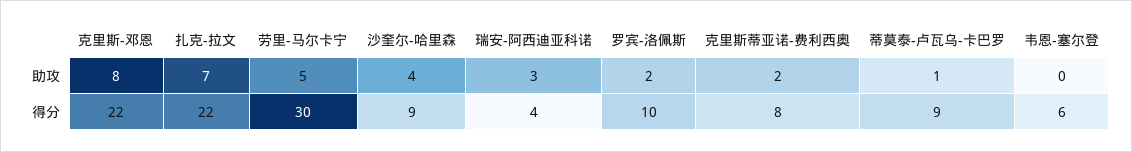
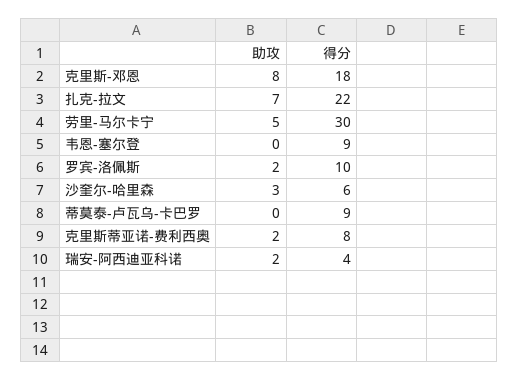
  {
    "克里斯-邓恩": {
      "助攻": 8,
-     "得分": 22
+     "得分": 18
    },
    "扎克-拉文": {
      "助攻": 7,
      "得分": 22
    },
    "劳里-马尔卡宁": {
      "助攻": 5,
      "得分": 30
    },
    "沙奎尔-哈里森": {
-     "助攻": 4,
+     "助攻": 3,
-     "得分": 9
+     "得分": 6
    },
    "瑞安-阿西迪亚科诺": {
-     "助攻": 3,
+     "助攻": 2,
      "得分": 4
    },
    "罗宾-洛佩斯": {
      "助攻": 2,
      "得分": 10
    },
    "克里斯蒂亚诺-费利西奥": {
      "助攻": 2,
      "得分": 8
    },
    "蒂莫泰-卢瓦乌-卡巴罗": {
-     "助攻": 1,
+     "助攻": 0,
      "得分": 9
    },
    "韦恩-塞尔登": {
      "助攻": 0,
-     "得分": 6
+     "得分": 9
    }
  }

